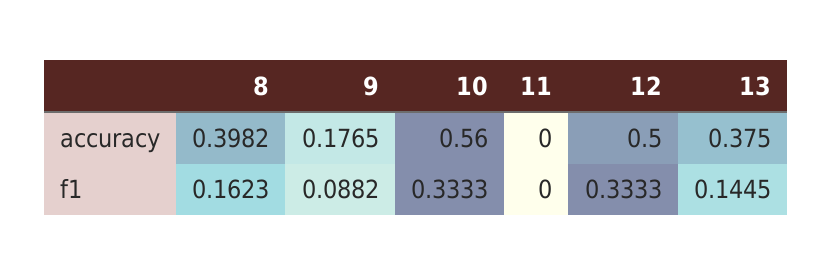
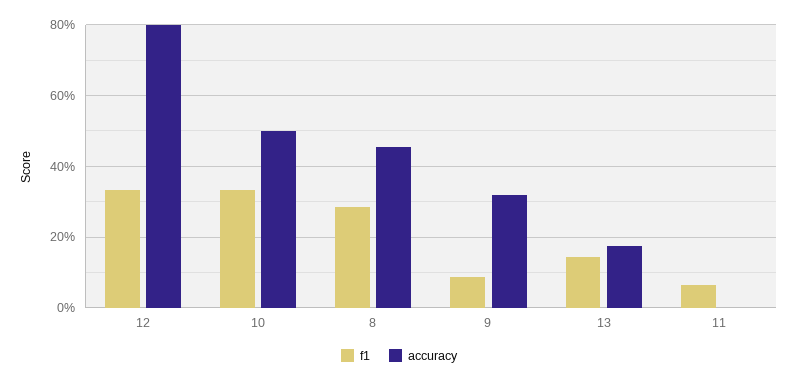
  {
    "accuracy": {
-     "8": 0.3982,
+     "8": 0.46,
-     "9": 0.1765,
+     "9": 0.32,
-     "10": 0.56,
+     "10": 0.5,
      "11": 0,
-     "12": 0.5,
+     "12": 0.8,
-     "13": 0.375
+     "13": 0.18
    },
    "f1": {
-     "8": 0.1623,
+     "8": 0.28,
      "9": 0.0882,
      "10": 0.3333,
-     "11": 0,
+     "11": 0.06,
      "12": 0.3333,
      "13": 0.1445
    }
  }

